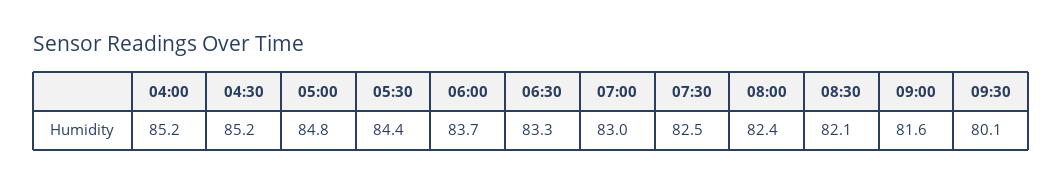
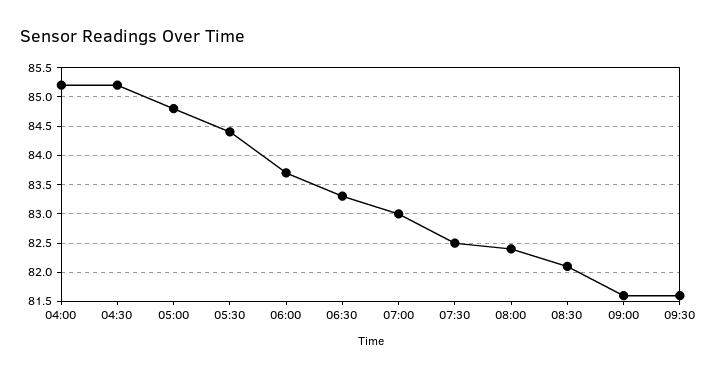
  {
    "04:00": 85.2,
    "04:30": 85.2,
    "05:00": 84.8,
    "05:30": 84.4,
    "06:00": 83.7,
    "06:30": 83.3,
    "07:00": 83,
    "07:30": 82.5,
    "08:00": 82.4,
    "08:30": 82.1,
    "09:00": 81.6,
-   "09:30": 80.1
+   "09:30": 81.5
  }

